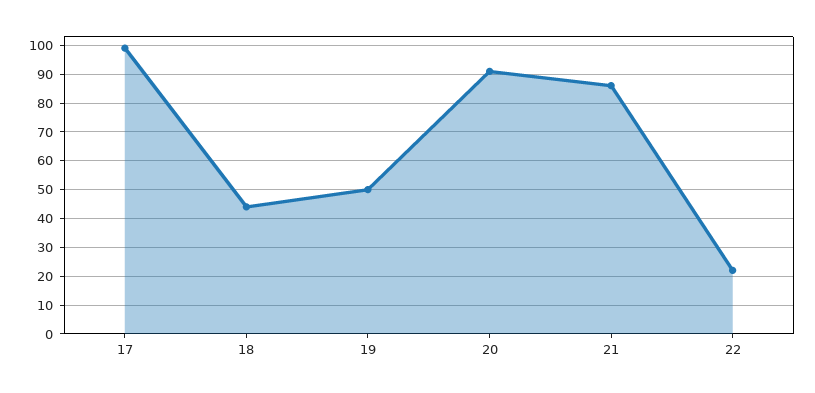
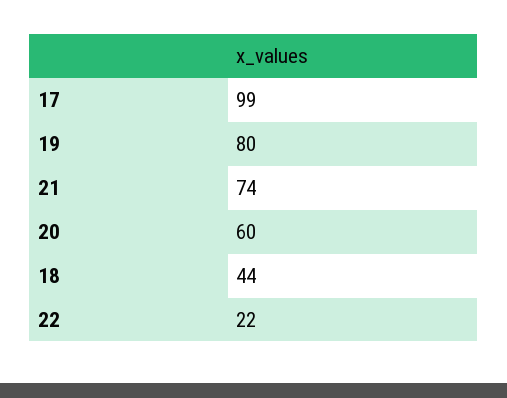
  {
    "17": 99,
    "18": 44,
-   "19": 50,
+   "19": 80,
-   "20": 90,
+   "20": 60,
-   "21": 85,
+   "21": 74,
    "22": 22
  }

